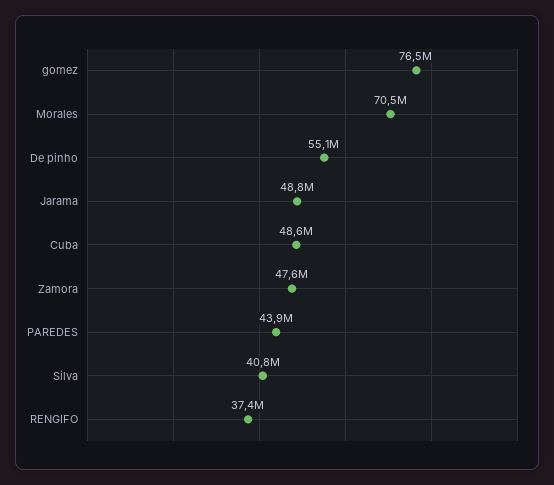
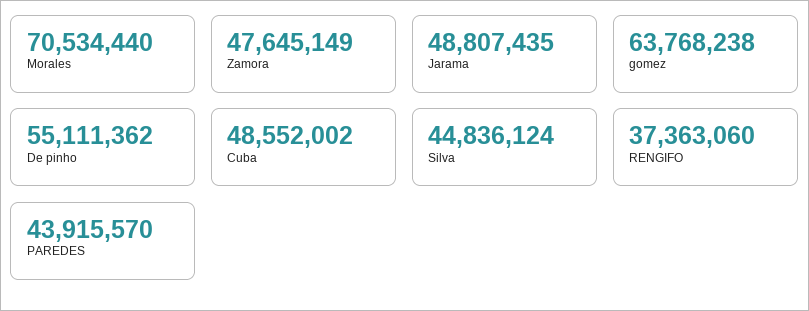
  {
-   "gomez": 76500000,
+   "gomez": 63768238,
    "Morales": 70534440,
    "De pinho": 55111362,
    "Jarama": 48807435,
    "Cuba": 48552002,
    "Zamora": 47645149,
    "PAREDES": 43915570,
-   "Silva": 40800000,
+   "Silva": 44836124,
    "RENGIFO": 37363060
  }

